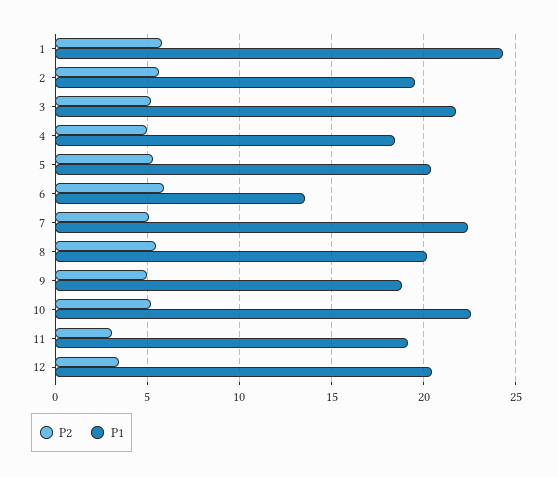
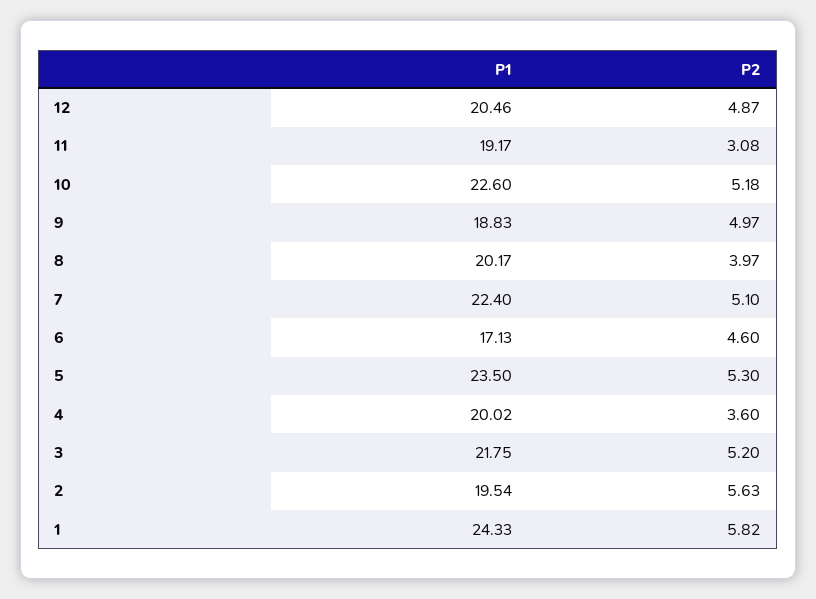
  {
    "P2": {
      "1": 5.82,
      "2": 5.63,
      "3": 5.2,
-     "4": 5,
+     "4": 3.6,
      "5": 5.3,
-     "6": 6,
+     "6": 4.6,
      "7": 5.1,
-     "8": 5.5,
+     "8": 3.97,
      "9": 4.97,
      "10": 5.18,
      "11": 3.08,
-     "12": 3.5
+     "12": 4.87
    },
    "P1": {
      "1": 24.33,
      "2": 19.54,
      "3": 21.75,
-     "4": 18.5,
+     "4": 20.02,
-     "5": 20.5,
+     "5": 23.5,
-     "6": 13.5,
+     "6": 17.13,
      "7": 22.4,
      "8": 20.17,
      "9": 18.83,
      "10": 22.6,
      "11": 19.17,
      "12": 20.46
    }
  }

